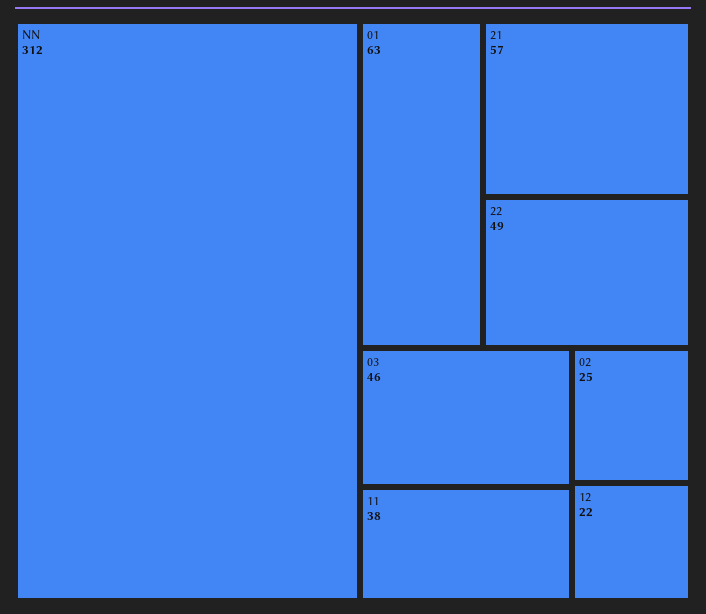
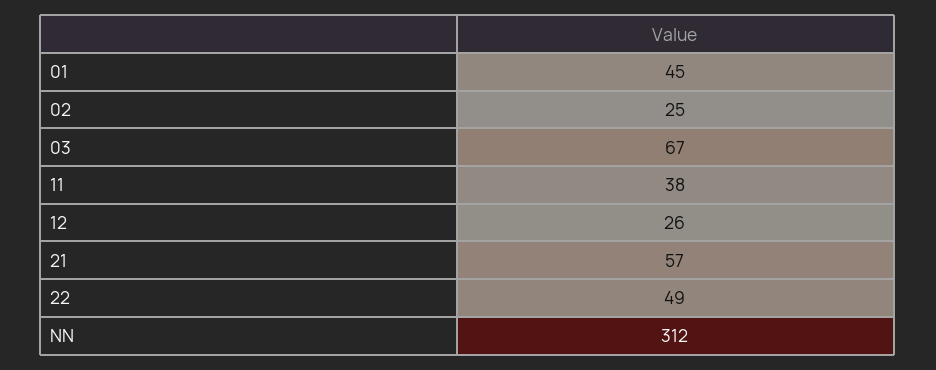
  {
    "NN": 312,
-   "01": 63,
+   "01": 45,
    "21": 57,
    "22": 49,
-   "03": 46,
+   "03": 67,
    "11": 38,
    "02": 25,
-   "12": 22
+   "12": 26
  }

